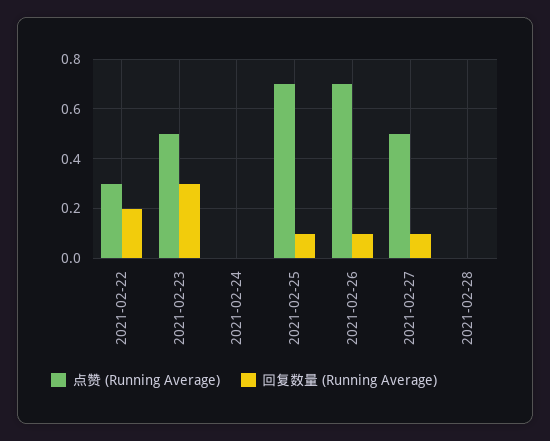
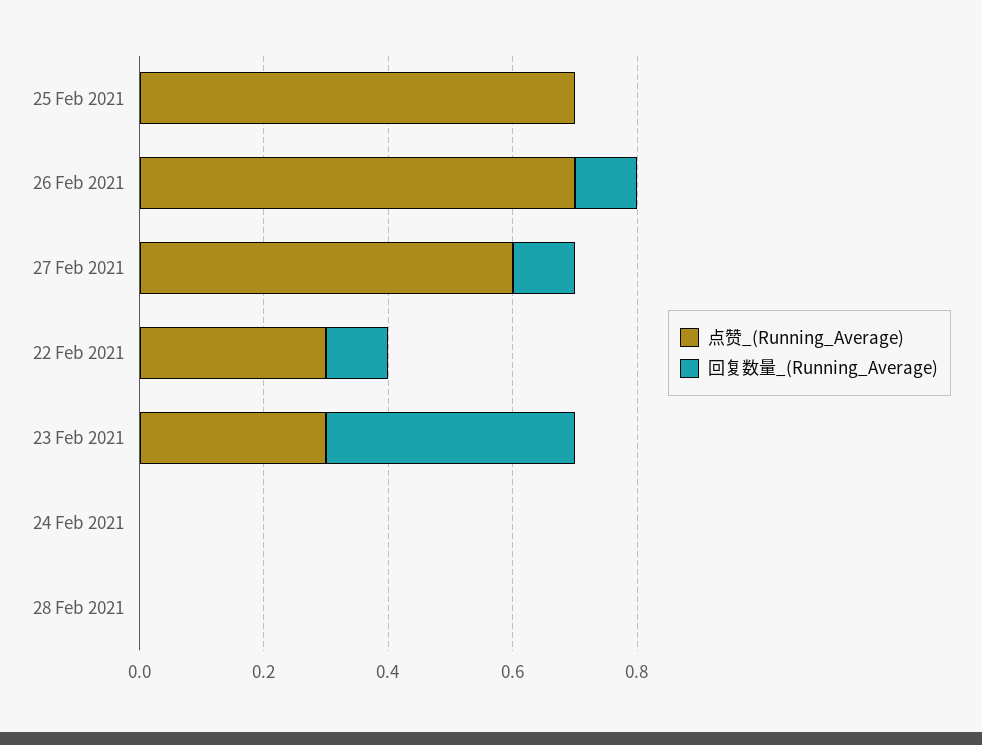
  {
    "点赞 (Running Average)": {
      "2021-02-22": 0.3,
-     "2021-02-23": 0.5,
+     "2021-02-23": 0.3,
      "2021-02-24": 0,
      "2021-02-25": 0.7,
      "2021-02-26": 0.7,
-     "2021-02-27": 0.5,
+     "2021-02-27": 0.6,
      "2021-02-28": 0
    },
    "回复数量 (Running Average)": {
-     "2021-02-22": 0.2,
+     "2021-02-22": 0.1,
-     "2021-02-23": 0.3,
+     "2021-02-23": 0.4,
      "2021-02-24": 0,
-     "2021-02-25": 0.1,
+     "2021-02-25": 0,
      "2021-02-26": 0.1,
      "2021-02-27": 0.1,
      "2021-02-28": 0
    }
  }

